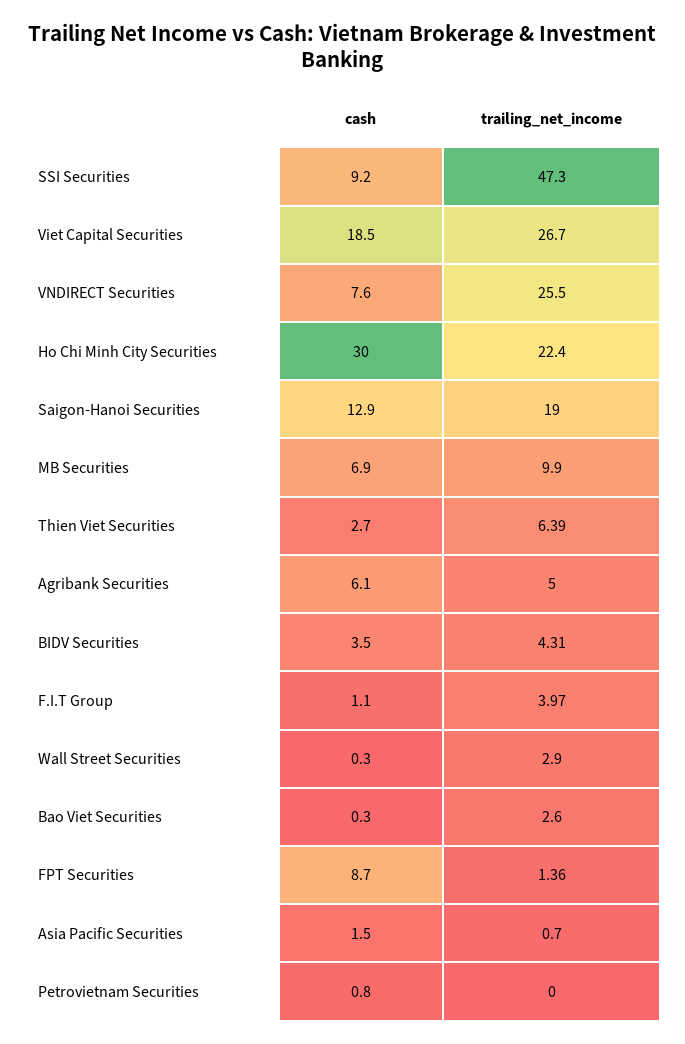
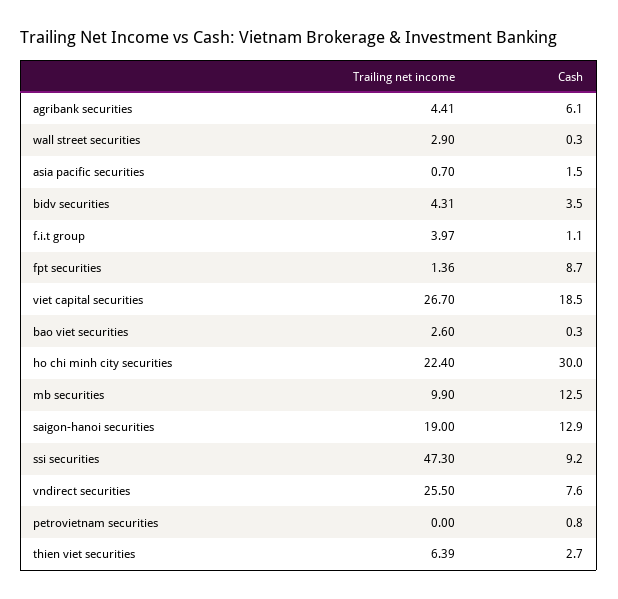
  {
    "cash": {
      "SSI Securities": 9.2,
      "Viet Capital Securities": 18.5,
      "VNDIRECT Securities": 7.6,
      "Ho Chi Minh City Securities": 30,
      "Saigon-Hanoi Securities": 12.9,
-     "MB Securities": 6.9,
+     "MB Securities": 12.5,
      "Thien Viet Securities": 2.7,
      "Agribank Securities": 6.1,
      "BIDV Securities": 3.5,
      "F.I.T Group": 1.1,
      "Wall Street Securities": 0.3,
      "Bao Viet Securities": 0.3,
      "FPT Securities": 8.7,
      "Asia Pacific Securities": 1.5,
      "Petrovietnam Securities": 0.8
    },
    "trailing_net_income": {
      "SSI Securities": 47.3,
      "Viet Capital Securities": 26.7,
      "VNDIRECT Securities": 25.5,
      "Ho Chi Minh City Securities": 22.4,
      "Saigon-Hanoi Securities": 19,
      "MB Securities": 9.9,
      "Thien Viet Securities": 6.39,
-     "Agribank Securities": 5,
+     "Agribank Securities": 4.41,
      "BIDV Securities": 4.31,
      "F.I.T Group": 3.97,
      "Wall Street Securities": 2.9,
      "Bao Viet Securities": 2.6,
      "FPT Securities": 1.36,
      "Asia Pacific Securities": 0.7,
      "Petrovietnam Securities": 0
    }
  }

